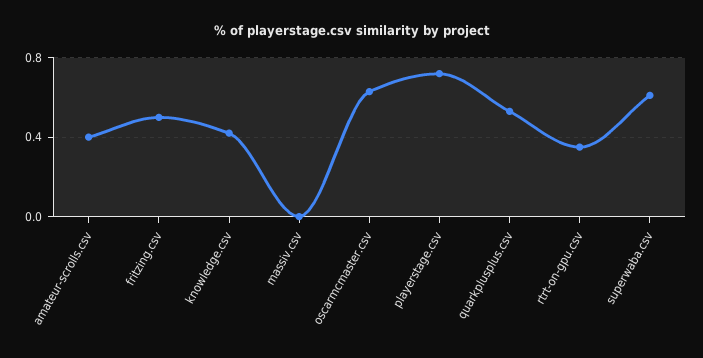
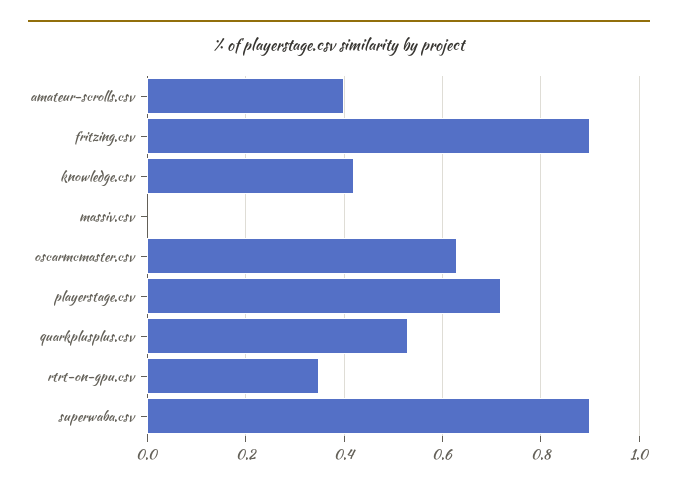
  {
    "amateur-scrolls.csv": 0.4,
-   "fritzing.csv": 0.5,
+   "fritzing.csv": 0.9,
    "knowledge.csv": 0.4,
    "massiv.csv": 0,
    "oscarmcmaster.csv": 0.65,
    "playerstage.csv": 0.7,
    "quarkplusplus.csv": 0.55,
    "rtrt-on-gpu.csv": 0.35,
-   "superwaba.csv": 0.6
+   "superwaba.csv": 0.9
  }

